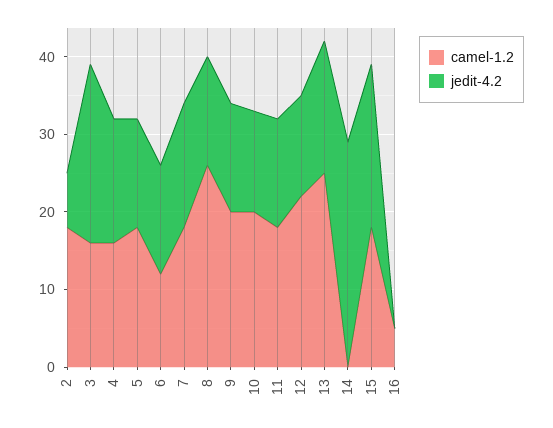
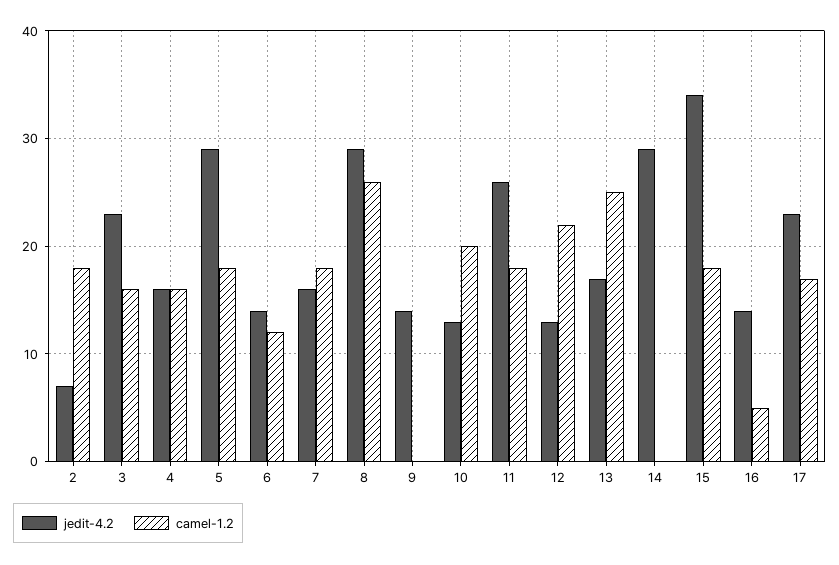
  {
    "camel-1.2": {
      "2": 18,
      "3": 16,
      "4": 16,
      "5": 18,
      "6": 12,
      "7": 18,
      "8": 26,
-     "9": 20,
+     "9": 0,
      "10": 20,
      "11": 18,
      "12": 22,
      "13": 25,
      "14": 0,
      "15": 18,
-     "16": 5
+     "16": 5,
+     "17": 17
    },
    "jedit-4.2": {
      "2": 7,
      "3": 23,
      "4": 16,
-     "5": 15,
+     "5": 29,
      "6": 14,
      "7": 16,
-     "8": 15,
+     "8": 29,
      "9": 14,
      "10": 13,
-     "11": 15,
+     "11": 26,
      "12": 13,
      "13": 17,
      "14": 29,
-     "15": 20,
+     "15": 34,
-     "16": 0
+     "16": 14,
+     "17": 23
    }
  }

